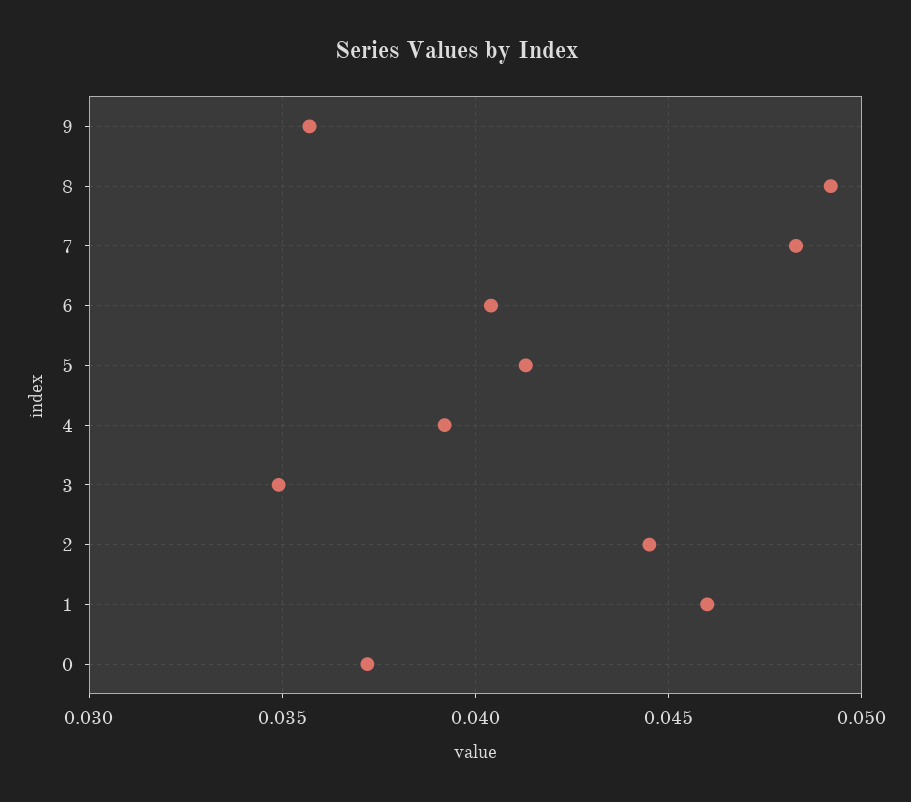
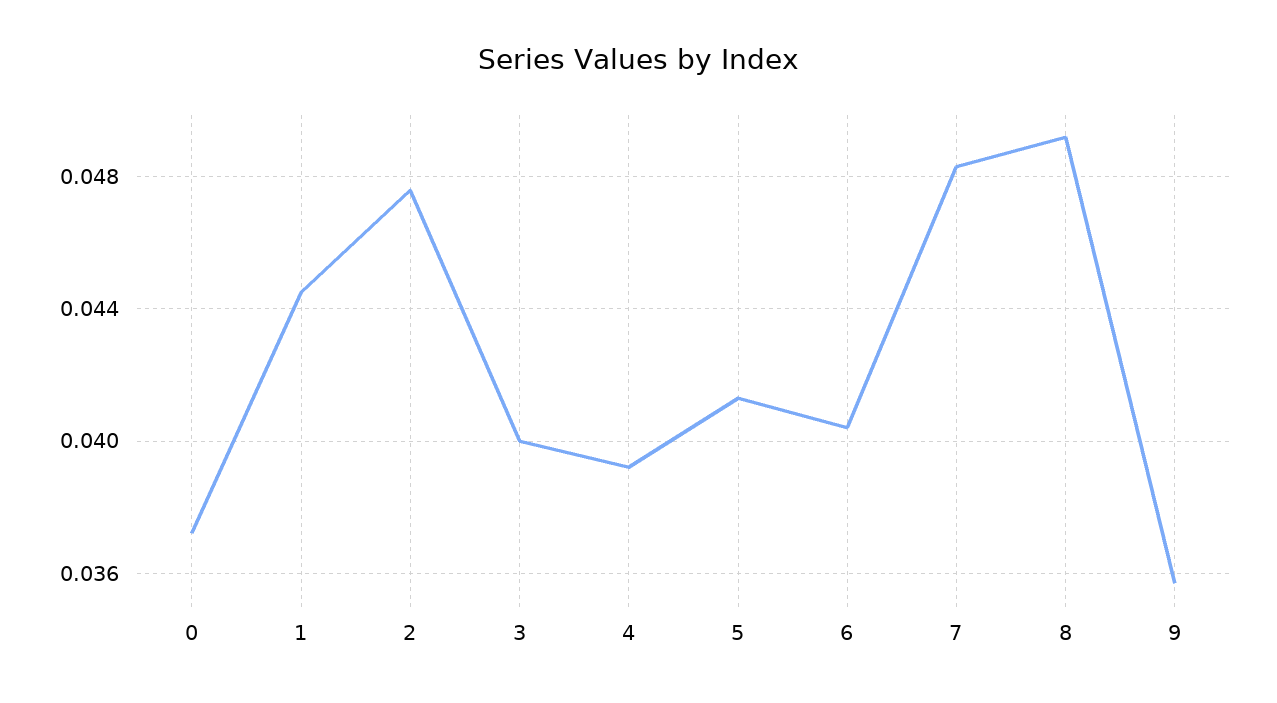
  {
    "9": 0.0355,
    "8": 0.049,
    "7": 0.0485,
    "6": 0.0405,
    "5": 0.0415,
    "4": 0.039,
-   "3": 0.035,
+   "3": 0.04,
-   "2": 0.0445,
+   "2": 0.0475,
-   "1": 0.046,
+   "1": 0.0445,
    "0": 0.037
  }

